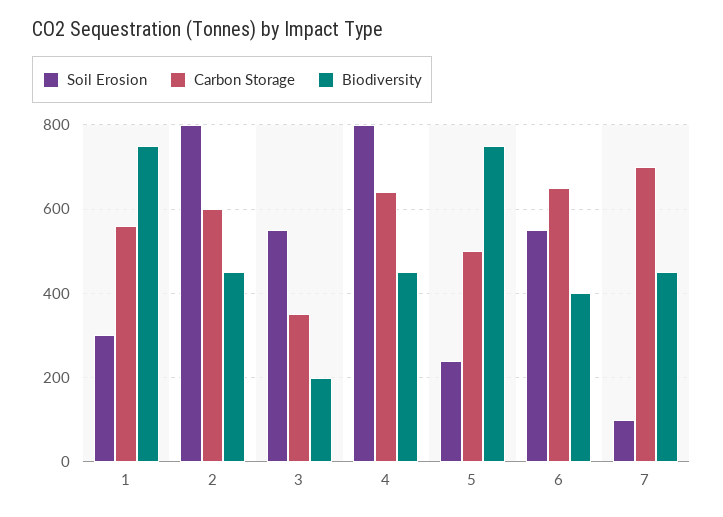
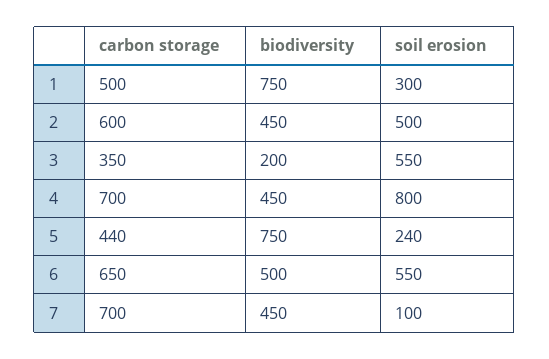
  {
    "Soil Erosion": {
      "1": 300,
-     "2": 800,
+     "2": 500,
      "3": 550,
      "4": 800,
      "5": 240,
      "6": 550,
      "7": 100
    },
    "Carbon Storage": {
-     "1": 560,
+     "1": 500,
      "2": 600,
      "3": 350,
-     "4": 640,
+     "4": 700,
-     "5": 500,
+     "5": 440,
      "6": 650,
      "7": 700
    },
    "Biodiversity": {
      "1": 750,
      "2": 450,
      "3": 200,
      "4": 450,
      "5": 750,
-     "6": 400,
+     "6": 500,
      "7": 450
    }
  }

